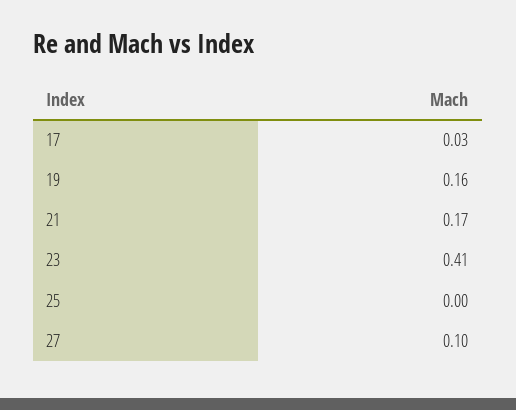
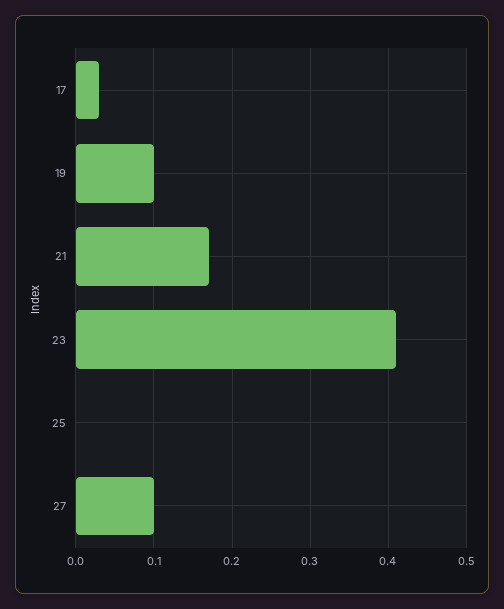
  {
    "17": 0.03,
-   "19": 0.16,
+   "19": 0.1,
    "21": 0.17,
    "23": 0.41,
    "25": 0,
    "27": 0.1
  }

